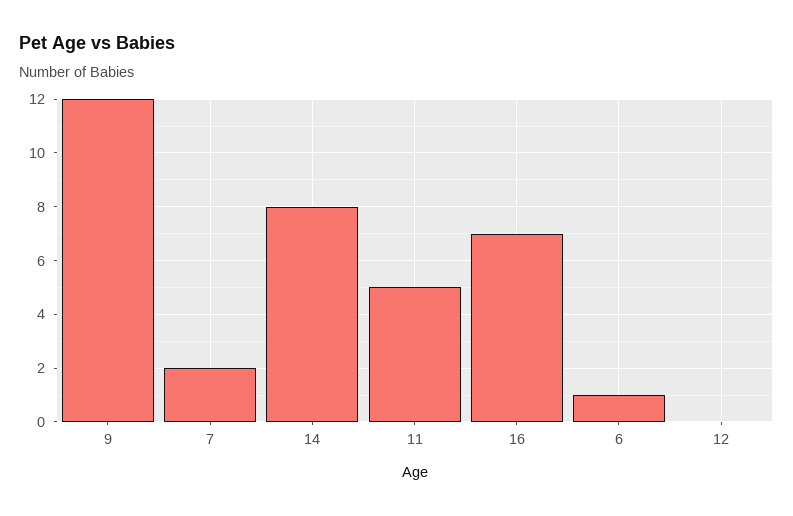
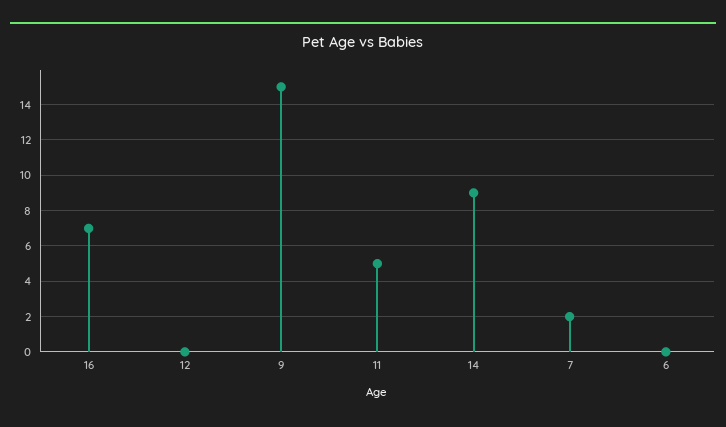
  {
-   "9": 12,
+   "9": 15,
    "7": 2,
-   "14": 8,
+   "14": 9,
    "11": 5,
    "16": 7,
-   "6": 1,
+   "6": 0,
    "12": 0
  }

